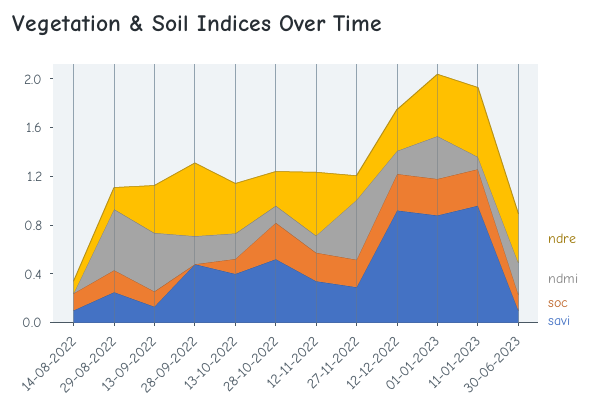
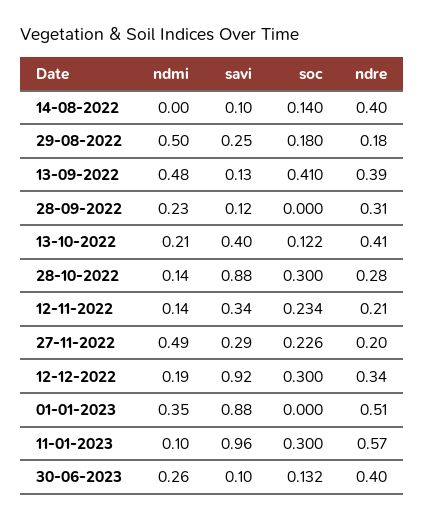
  {
    "ndre": {
-     "14-08-2022": 0.1,
+     "14-08-2022": 0.4,
      "29-08-2022": 0.18,
      "13-09-2022": 0.39,
-     "28-09-2022": 0.6,
+     "28-09-2022": 0.31,
      "13-10-2022": 0.41,
      "28-10-2022": 0.28,
-     "12-11-2022": 0.5,
+     "12-11-2022": 0.21,
      "27-11-2022": 0.2,
      "12-12-2022": 0.34,
      "01-01-2023": 0.51,
      "11-01-2023": 0.57,
      "30-06-2023": 0.4
    },
    "ndmi": {
      "14-08-2022": 0,
      "29-08-2022": 0.5,
      "13-09-2022": 0.48,
      "28-09-2022": 0.23,
      "13-10-2022": 0.21,
      "28-10-2022": 0.14,
      "12-11-2022": 0.14,
      "27-11-2022": 0.49,
      "12-12-2022": 0.19,
      "01-01-2023": 0.35,
      "11-01-2023": 0.1,
      "30-06-2023": 0.26
    },
    "soc": {
      "14-08-2022": 0.14,
      "29-08-2022": 0.18,
-     "13-09-2022": 0.1,
+     "13-09-2022": 0.41,
      "28-09-2022": 0,
      "13-10-2022": 0.122,
      "28-10-2022": 0.3,
      "12-11-2022": 0.234,
      "27-11-2022": 0.226,
      "12-12-2022": 0.3,
-     "01-01-2023": 0.3,
+     "01-01-2023": 0,
      "11-01-2023": 0.3,
      "30-06-2023": 0.132
    },
    "savi": {
      "14-08-2022": 0.1,
      "29-08-2022": 0.25,
      "13-09-2022": 0.13,
-     "28-09-2022": 0.5,
+     "28-09-2022": 0.12,
      "13-10-2022": 0.4,
-     "28-10-2022": 0.5,
+     "28-10-2022": 0.88,
      "12-11-2022": 0.34,
      "27-11-2022": 0.29,
      "12-12-2022": 0.92,
      "01-01-2023": 0.88,
      "11-01-2023": 0.96,
      "30-06-2023": 0.1
    }
  }

